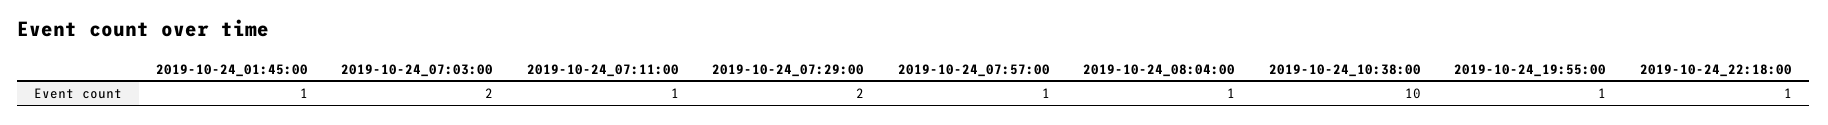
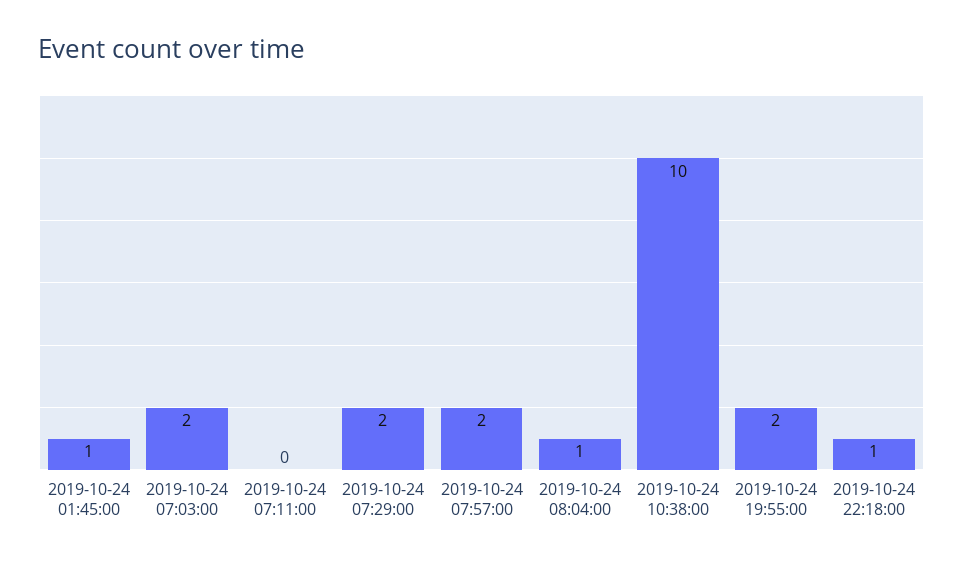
  {
    "2019-10-24_01:45:00": 1,
    "2019-10-24_07:03:00": 2,
-   "2019-10-24_07:11:00": 1,
+   "2019-10-24_07:11:00": 0,
    "2019-10-24_07:29:00": 2,
-   "2019-10-24_07:57:00": 1,
+   "2019-10-24_07:57:00": 2,
    "2019-10-24_08:04:00": 1,
    "2019-10-24_10:38:00": 10,
-   "2019-10-24_19:55:00": 1,
+   "2019-10-24_19:55:00": 2,
    "2019-10-24_22:18:00": 1
  }

